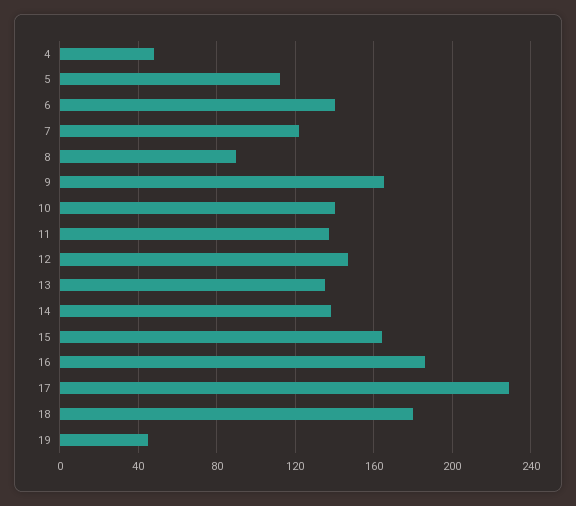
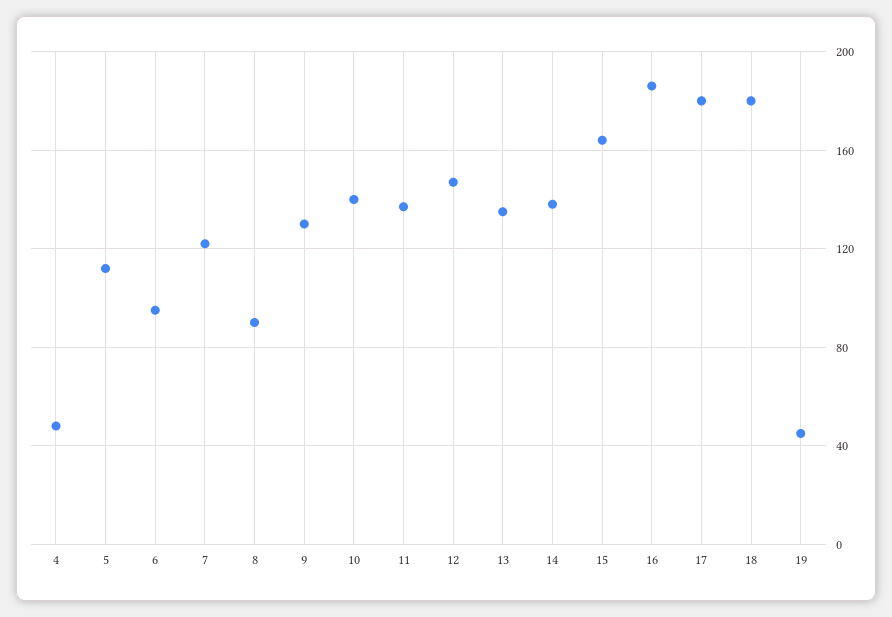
  {
    "4": 50,
    "5": 110,
-   "6": 140,
+   "6": 95,
    "7": 120,
    "8": 90,
-   "9": 165,
+   "9": 130,
    "10": 140,
    "11": 135,
    "12": 145,
    "13": 135,
    "14": 140,
    "15": 165,
    "16": 185,
-   "17": 230,
+   "17": 180,
    "18": 180,
    "19": 45
  }

